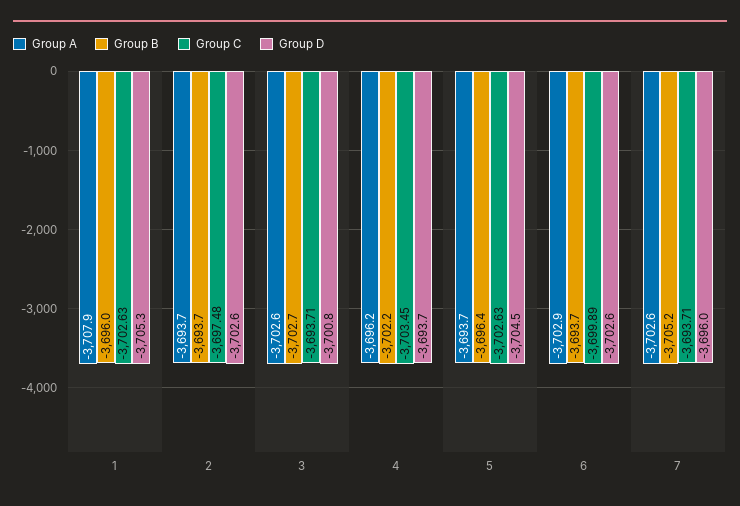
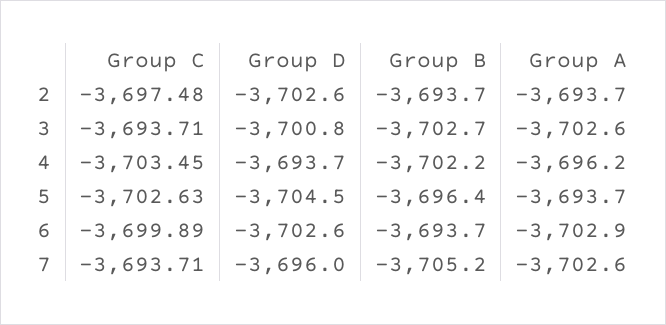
  {
    "Group A": {
-     "1": -3707.9,
      "2": -3693.7,
      "3": -3702.6,
      "4": -3696.2,
      "5": -3693.7,
      "6": -3702.9,
      "7": -3702.6
    },
    "Group B": {
-     "1": -3696,
      "2": -3693.7,
      "3": -3702.7,
      "4": -3702.2,
      "5": -3696.4,
      "6": -3693.7,
      "7": -3705.2
    },
    "Group C": {
-     "1": -3702.63,
      "2": -3697.48,
      "3": -3693.71,
      "4": -3703.45,
      "5": -3702.63,
      "6": -3699.89,
      "7": -3693.71
    },
    "Group D": {
-     "1": -3705.3,
      "2": -3702.6,
      "3": -3700.8,
      "4": -3693.7,
      "5": -3704.5,
      "6": -3702.6,
      "7": -3696
    }
  }

